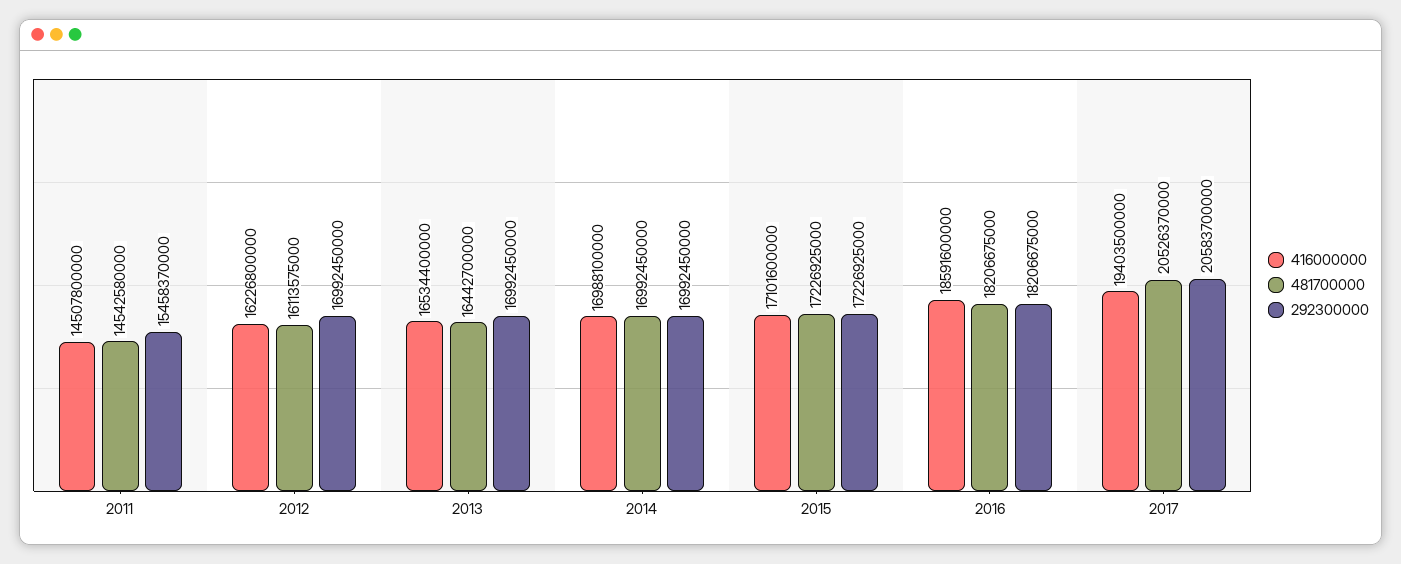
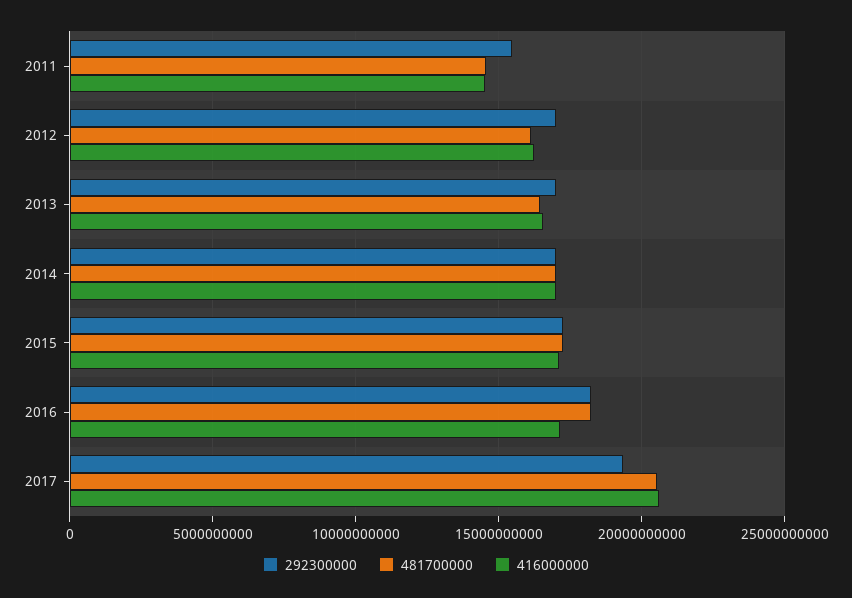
  {
    "416000000": {
      "2011": 14507800000,
      "2012": 16226800000,
      "2013": 16534400000,
      "2014": 16988100000,
      "2015": 17101600000,
-     "2016": 18591600000,
+     "2016": 17000000000,
-     "2017": 19403500000
+     "2017": 20500000000
    },
    "481700000": {
      "2011": 14542580000,
      "2012": 16113575000,
      "2013": 16442700000,
      "2014": 16992450000,
      "2015": 17226925000,
      "2016": 18206675000,
      "2017": 20526370000
    },
    "292300000": {
      "2011": 15458370000,
      "2012": 16992450000,
      "2013": 16992450000,
      "2014": 16992450000,
      "2015": 17226925000,
      "2016": 18206675000,
-     "2017": 20583700000
+     "2017": 19500000000
    }
  }

